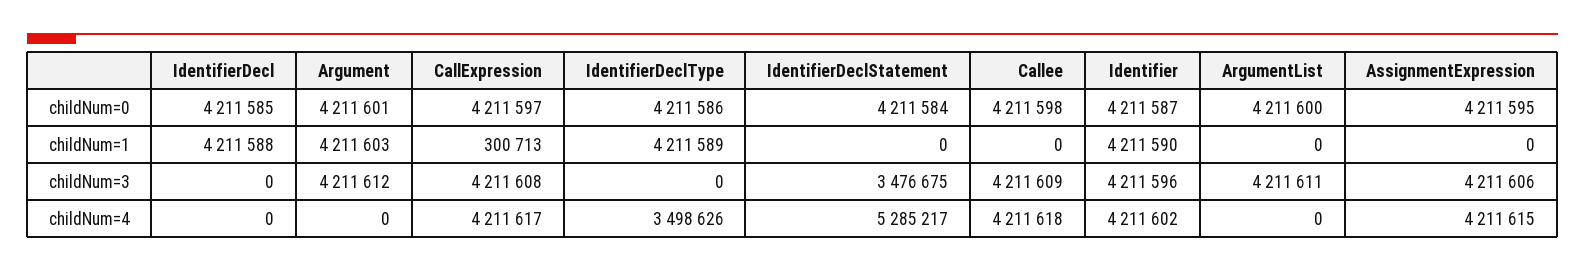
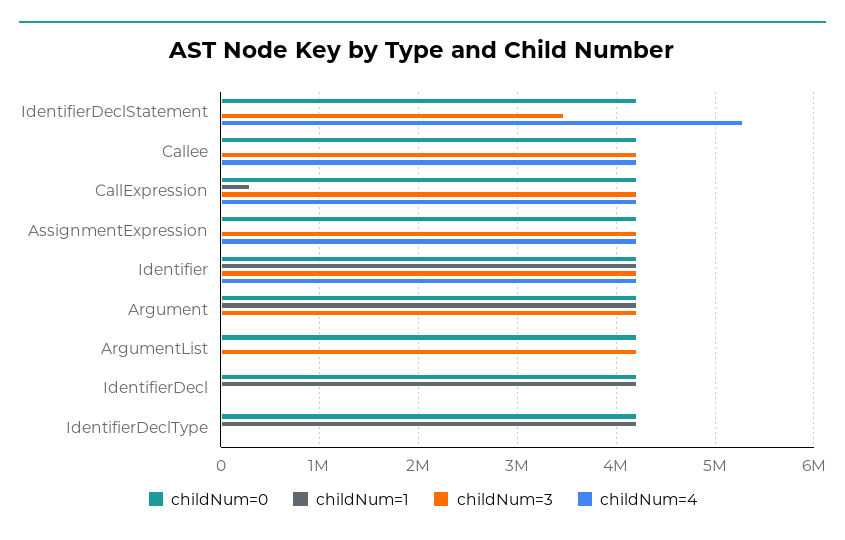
  {
    "childNum=0": {
      "IdentifierDecl": 4211585,
      "Argument": 4211601,
      "CallExpression": 4211597,
      "IdentifierDeclType": 4211586,
      "IdentifierDeclStatement": 4211584,
      "Callee": 4211598,
      "Identifier": 4211587,
      "ArgumentList": 4211600,
      "AssignmentExpression": 4211595
    },
    "childNum=1": {
      "IdentifierDecl": 4211588,
      "Argument": 4211603,
      "CallExpression": 300713,
      "IdentifierDeclType": 4211589,
      "IdentifierDeclStatement": 0,
      "Callee": 0,
      "Identifier": 4211590,
      "ArgumentList": 0,
      "AssignmentExpression": 0
    },
    "childNum=3": {
      "IdentifierDecl": 0,
      "Argument": 4211612,
      "CallExpression": 4211608,
      "IdentifierDeclType": 0,
      "IdentifierDeclStatement": 3476675,
      "Callee": 4211609,
      "Identifier": 4211596,
      "ArgumentList": 4211611,
      "AssignmentExpression": 4211606
    },
    "childNum=4": {
      "IdentifierDecl": 0,
      "Argument": 0,
      "CallExpression": 4211617,
-     "IdentifierDeclType": 3498626,
+     "IdentifierDeclType": 0,
      "IdentifierDeclStatement": 5285217,
      "Callee": 4211618,
      "Identifier": 4211602,
      "ArgumentList": 0,
      "AssignmentExpression": 4211615
    }
  }

